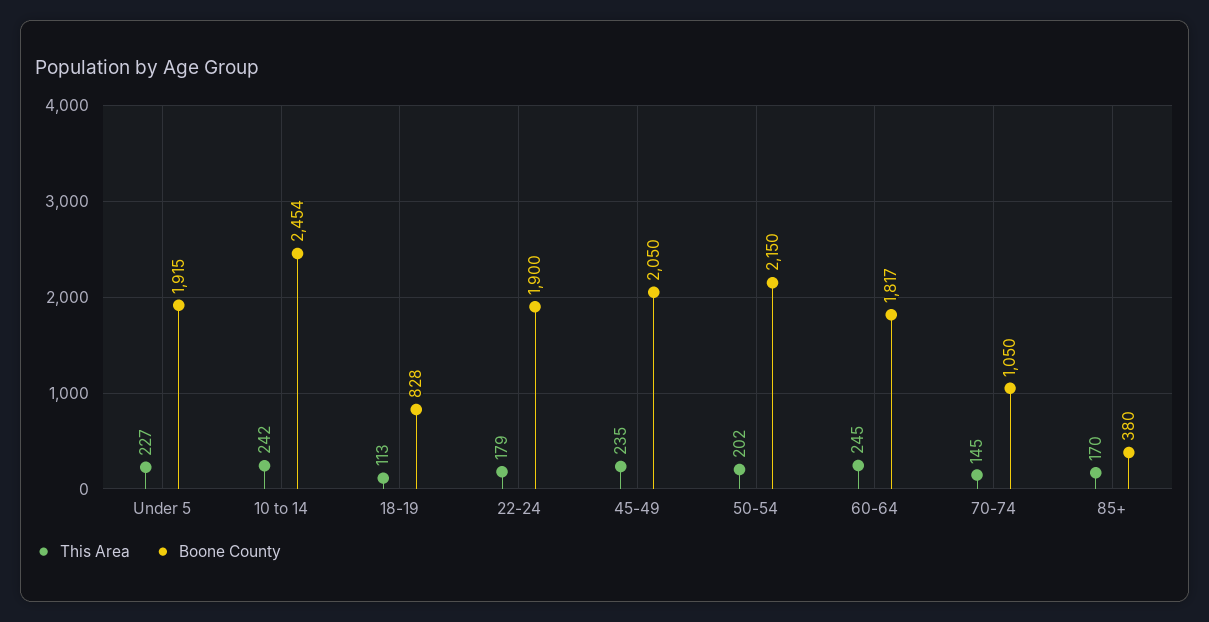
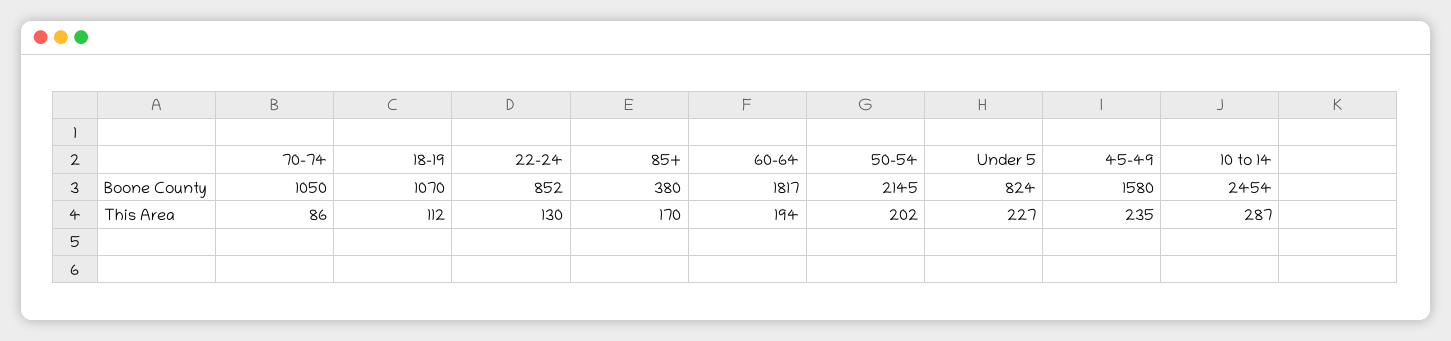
  {
    "This Area": {
      "Under 5": 227,
-     "10 to 14": 242,
+     "10 to 14": 287,
-     "18-19": 113,
+     "18-19": 112,
-     "22-24": 179,
+     "22-24": 130,
      "45-49": 235,
      "50-54": 202,
-     "60-64": 245,
+     "60-64": 194,
-     "70-74": 145,
+     "70-74": 86,
      "85+": 170
    },
    "Boone County": {
-     "Under 5": 1915,
+     "Under 5": 824,
      "10 to 14": 2454,
-     "18-19": 828,
+     "18-19": 1070,
-     "22-24": 1900,
+     "22-24": 852,
-     "45-49": 2050,
+     "45-49": 1580,
-     "50-54": 2150,
+     "50-54": 2145,
      "60-64": 1817,
      "70-74": 1050,
      "85+": 380
    }
  }

